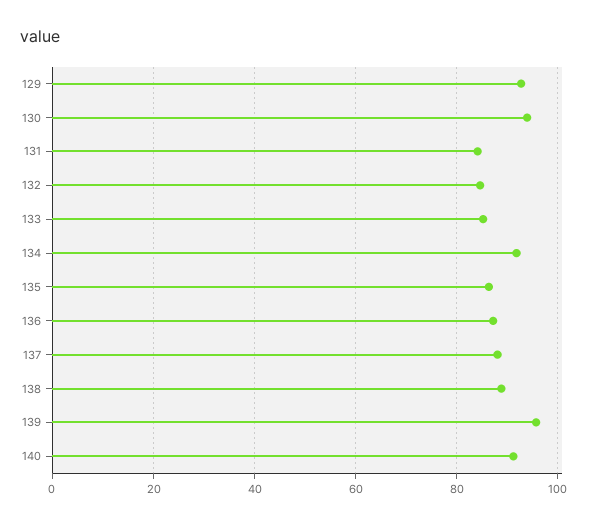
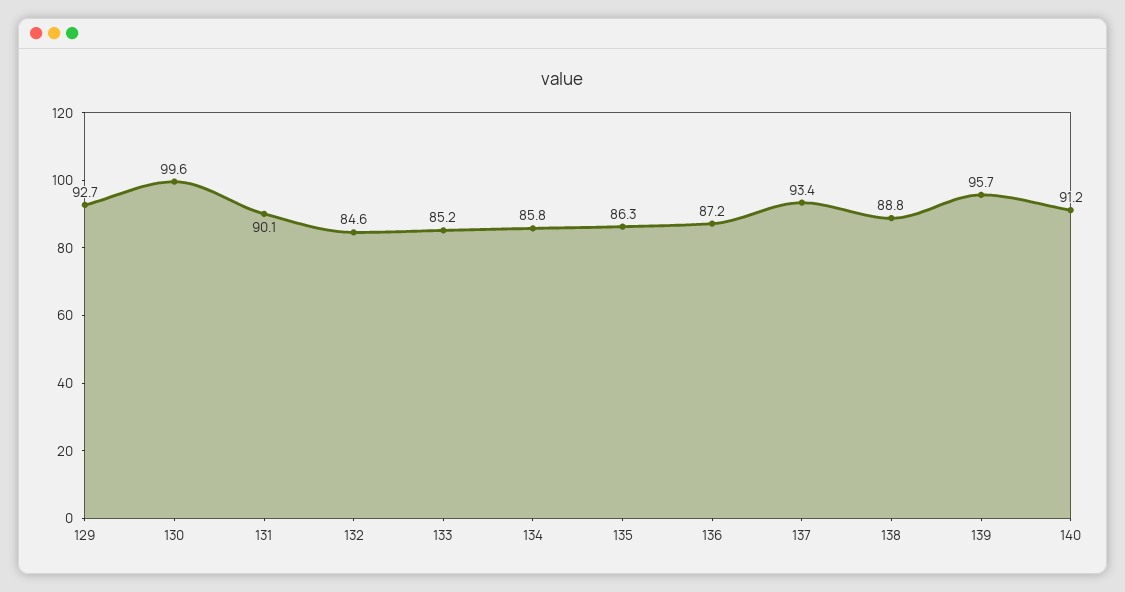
  {
    "129": 92.7,
-   "130": 94,
+   "130": 99.6,
-   "131": 84,
+   "131": 90.1,
    "132": 84.6,
    "133": 85.2,
-   "134": 92,
+   "134": 85.8,
    "135": 86.3,
    "136": 87.2,
-   "137": 88,
+   "137": 93.4,
    "138": 88.8,
    "139": 95.7,
    "140": 91.2
  }

